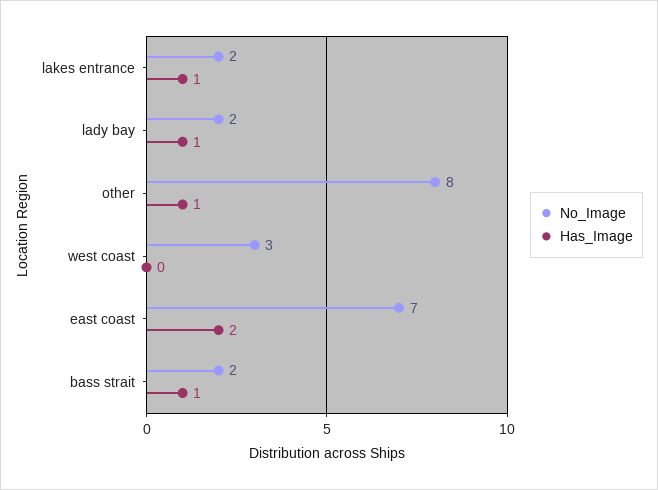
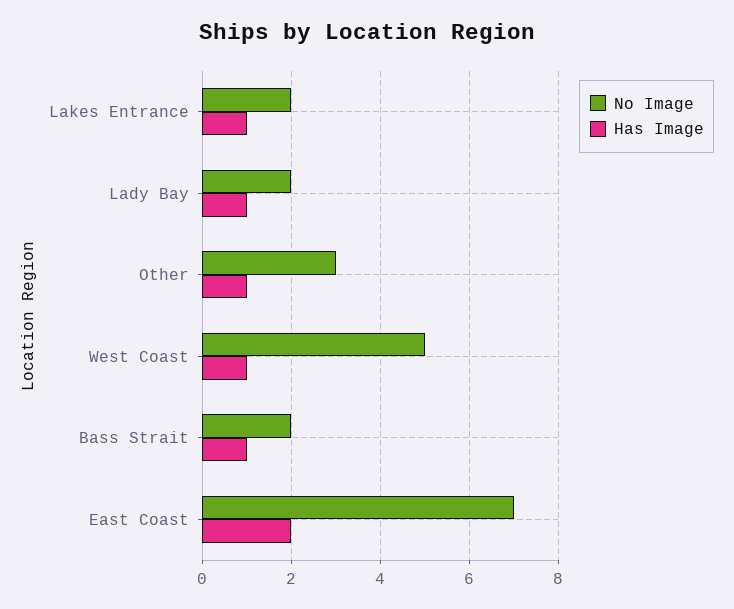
  {
    "No_Image": {
      "lakes entrance": 2,
      "lady bay": 2,
-     "other": 8,
+     "other": 3,
-     "west coast": 3,
+     "west coast": 5,
      "east coast": 7,
      "bass strait": 2
    },
    "Has_Image": {
      "lakes entrance": 1,
      "lady bay": 1,
      "other": 1,
-     "west coast": 0,
+     "west coast": 1,
      "east coast": 2,
      "bass strait": 1
    }
  }

